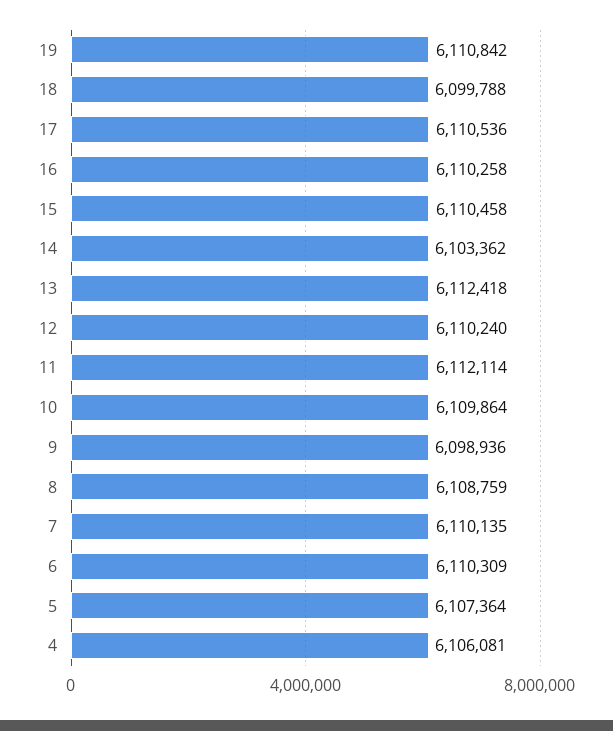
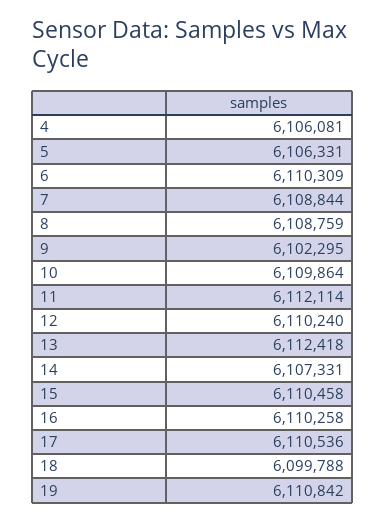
  {
    "19": 6110842,
    "18": 6099788,
    "17": 6110536,
    "16": 6110258,
    "15": 6110458,
-   "14": 6103362,
+   "14": 6107331,
    "13": 6112418,
    "12": 6110240,
    "11": 6112114,
    "10": 6109864,
-   "9": 6098936,
+   "9": 6102295,
    "8": 6108759,
-   "7": 6110135,
+   "7": 6108844,
    "6": 6110309,
-   "5": 6107364,
+   "5": 6106331,
    "4": 6106081
  }

